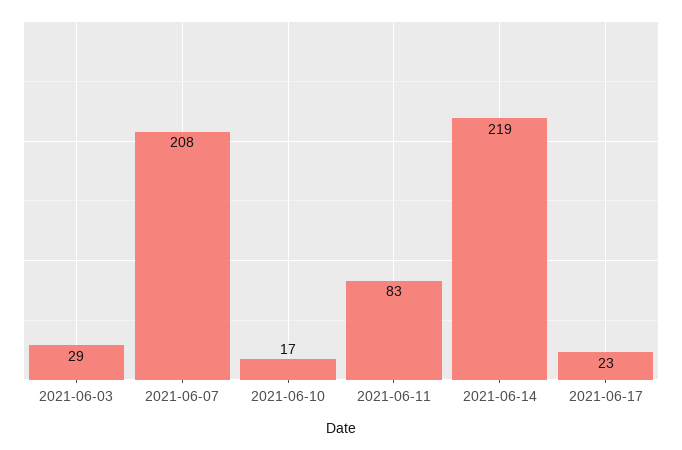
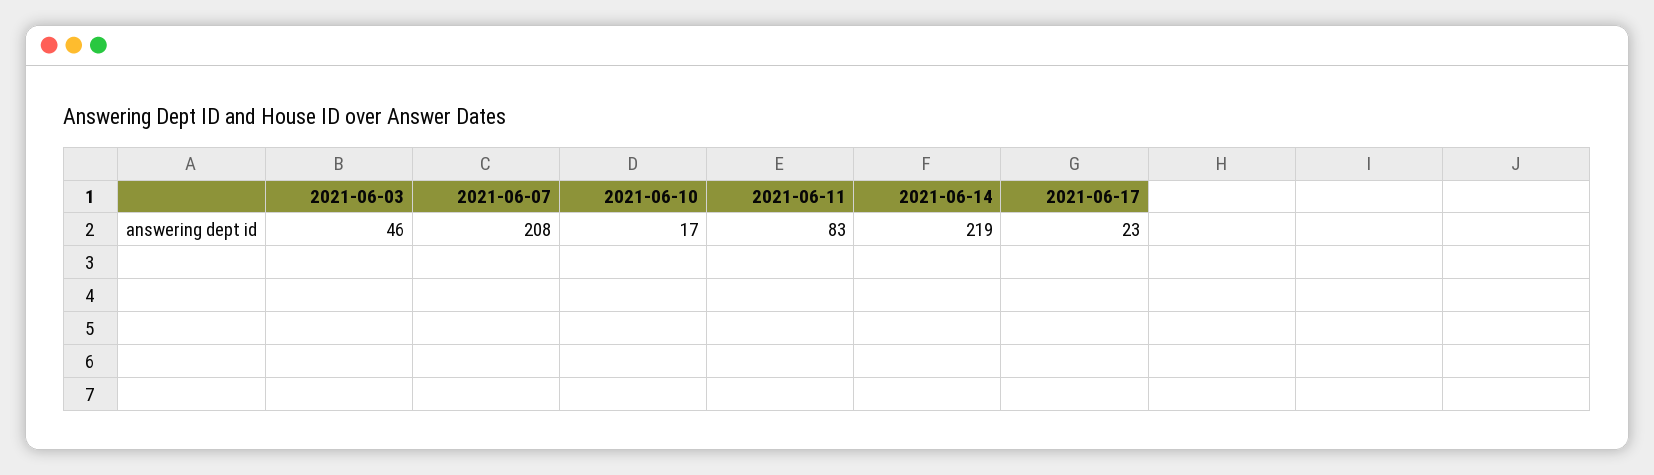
  {
-   "2021-06-03": 29,
+   "2021-06-03": 46,
    "2021-06-07": 208,
    "2021-06-10": 17,
    "2021-06-11": 83,
    "2021-06-14": 219,
    "2021-06-17": 23
  }

